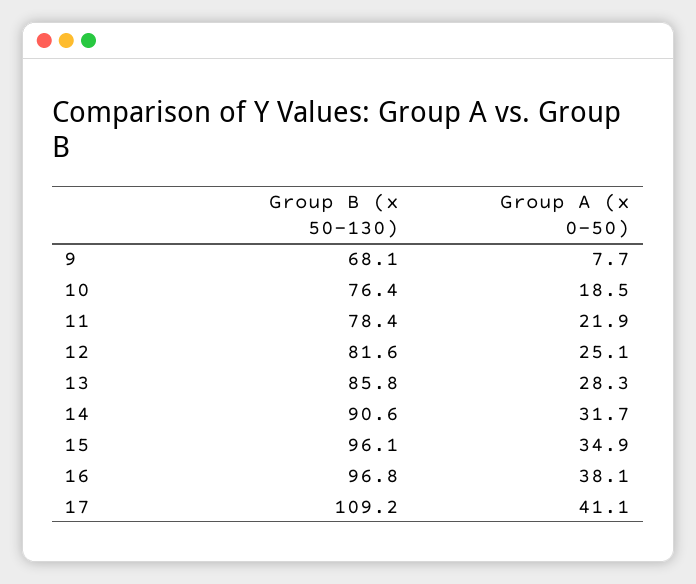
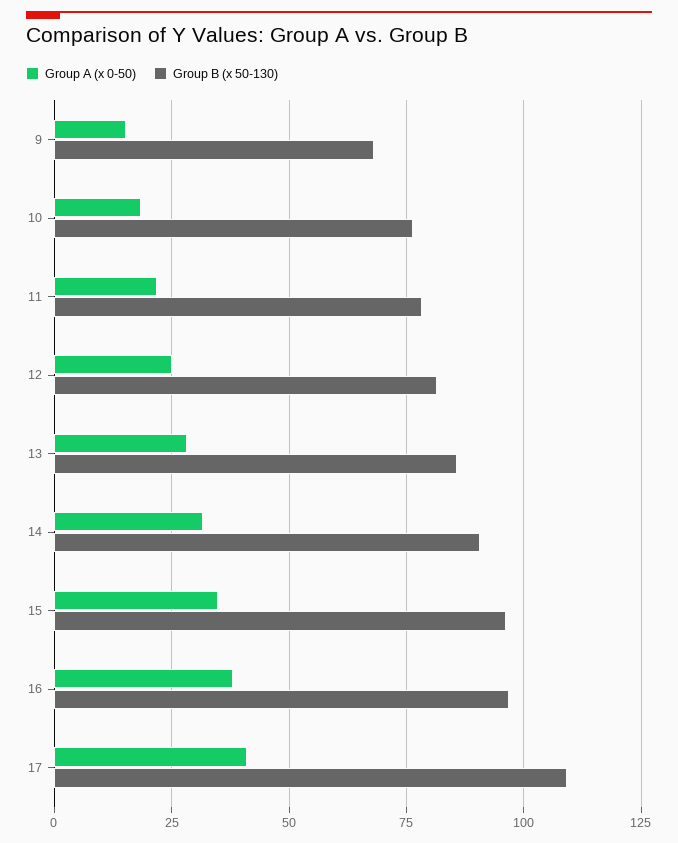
  {
    "Group B (x 50-130)": {
      "9": 68.1,
      "10": 76.4,
      "11": 78.4,
      "12": 81.6,
      "13": 85.8,
      "14": 90.6,
      "15": 96.1,
      "16": 96.8,
      "17": 109.2
    },
    "Group A (x 0-50)": {
-     "9": 7.7,
+     "9": 15,
      "10": 18.5,
      "11": 21.9,
      "12": 25.1,
      "13": 28.3,
      "14": 31.7,
      "15": 34.9,
      "16": 38.1,
      "17": 41.1
    }
  }

